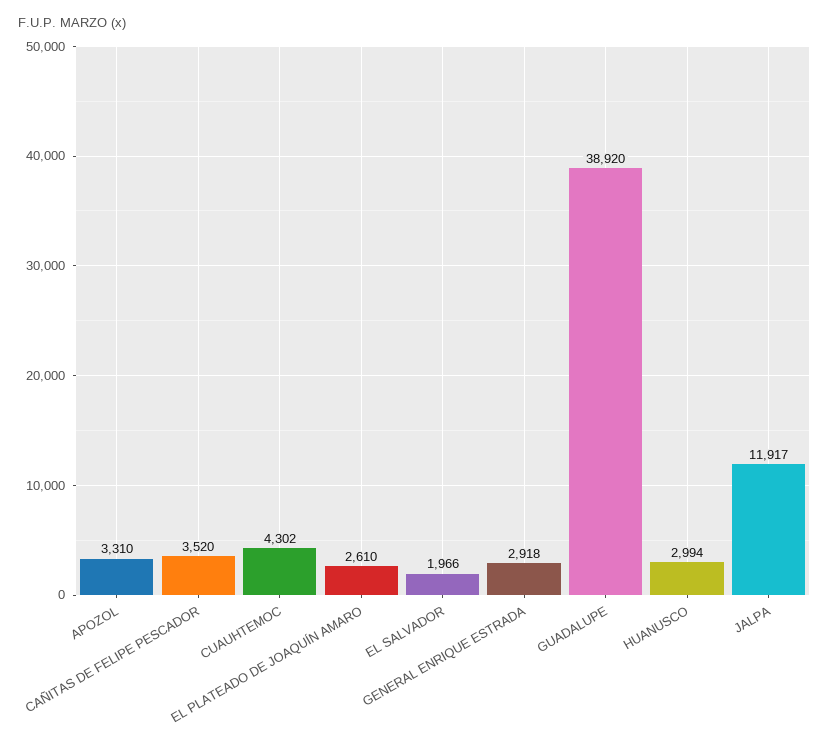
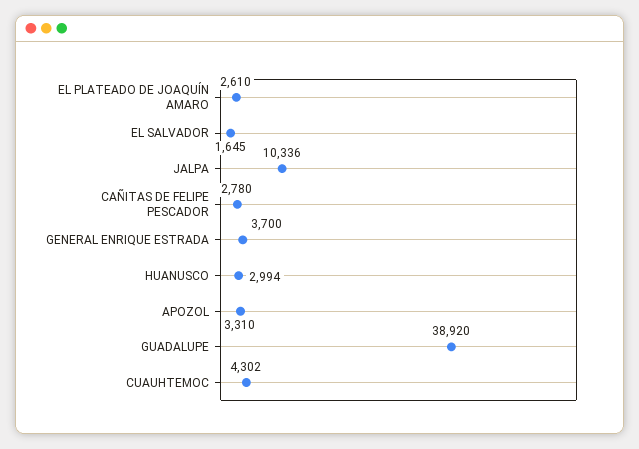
  {
    "APOZOL": 3310,
-   "CAÑITAS DE FELIPE PESCADOR": 3520,
+   "CAÑITAS DE FELIPE PESCADOR": 2780,
    "CUAUHTEMOC": 4302,
    "EL PLATEADO DE JOAQUÍN AMARO": 2610,
-   "EL SALVADOR": 1966,
+   "EL SALVADOR": 1645,
-   "GENERAL ENRIQUE ESTRADA": 2918,
+   "GENERAL ENRIQUE ESTRADA": 3700,
    "GUADALUPE": 38920,
    "HUANUSCO": 2994,
-   "JALPA": 11917
+   "JALPA": 10336
  }

